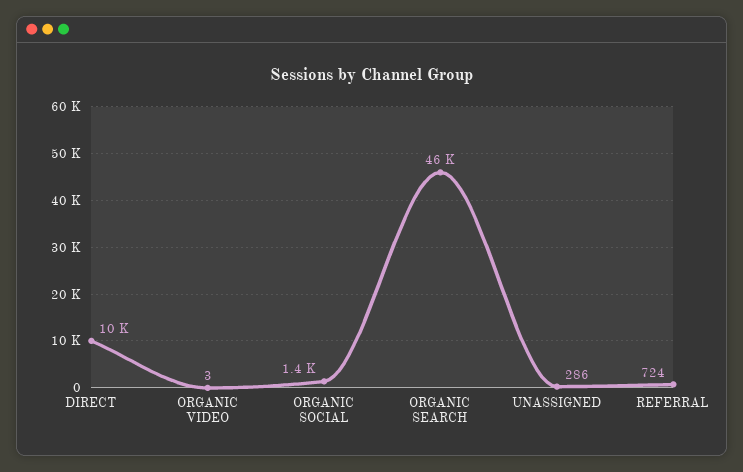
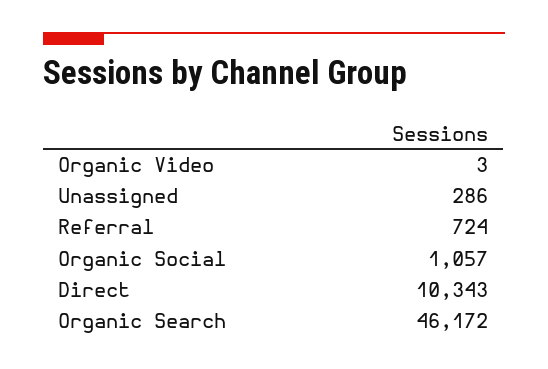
  {
    "DIRECT": 10343,
    "ORGANIC VIDEO": 3,
-   "ORGANIC SOCIAL": 1400,
+   "ORGANIC SOCIAL": 1057,
    "ORGANIC SEARCH": 46172,
    "UNASSIGNED": 286,
    "REFERRAL": 724
  }

